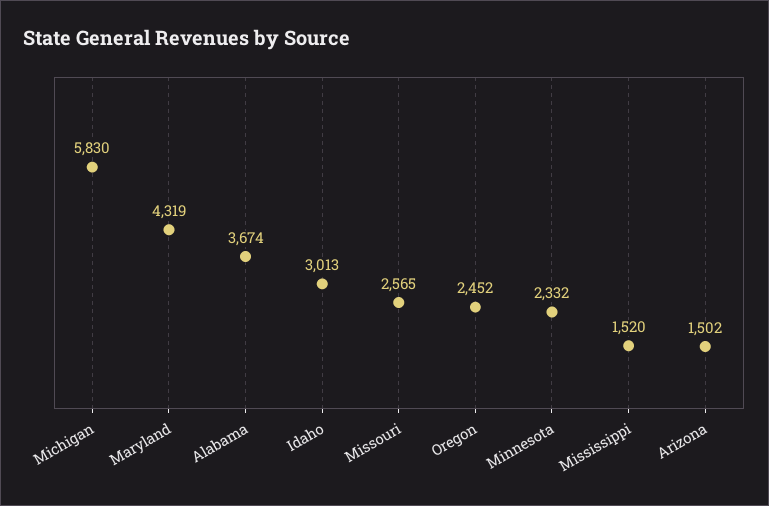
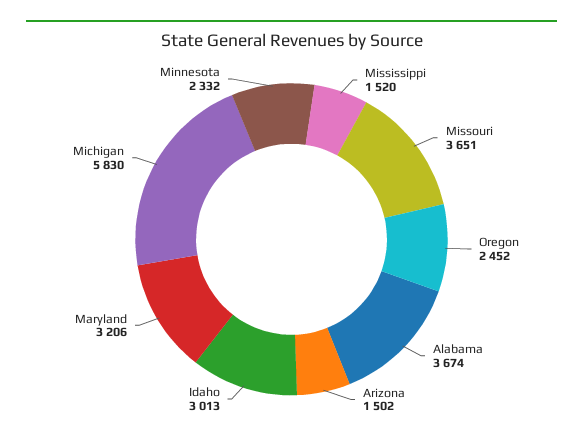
  {
    "Michigan": 5830,
-   "Maryland": 4319,
+   "Maryland": 3206,
    "Alabama": 3674,
    "Idaho": 3013,
-   "Missouri": 2565,
+   "Missouri": 3651,
    "Oregon": 2452,
    "Minnesota": 2332,
    "Mississippi": 1520,
    "Arizona": 1502
  }

